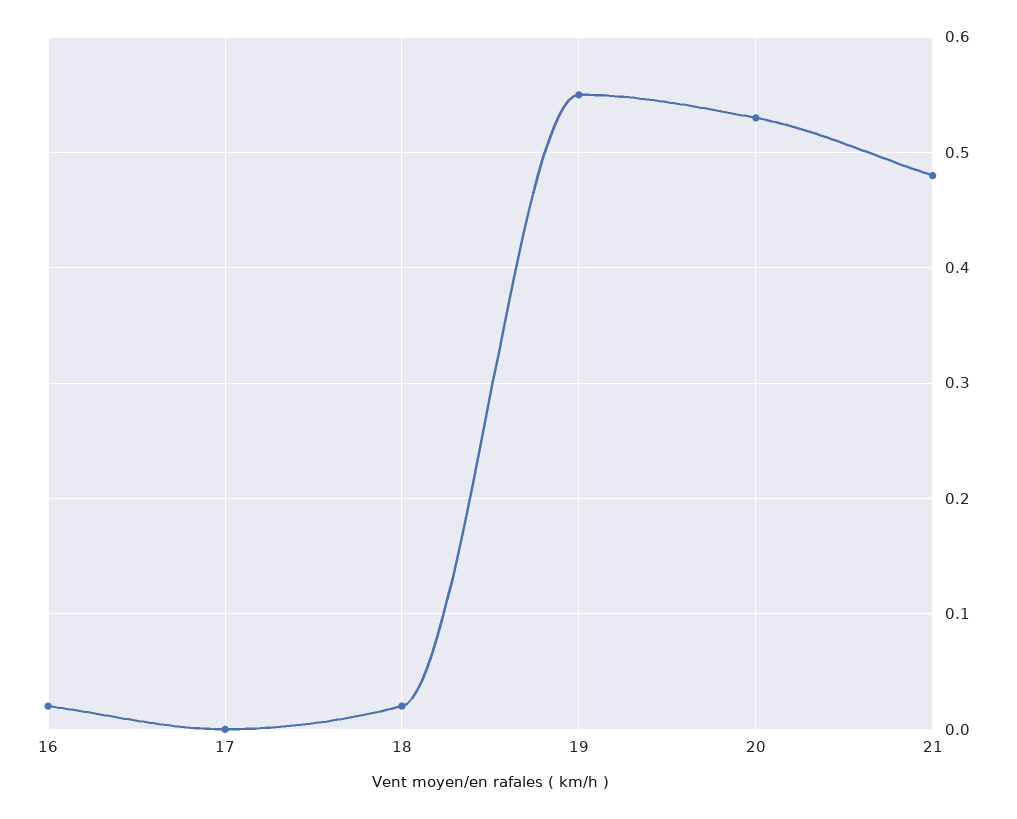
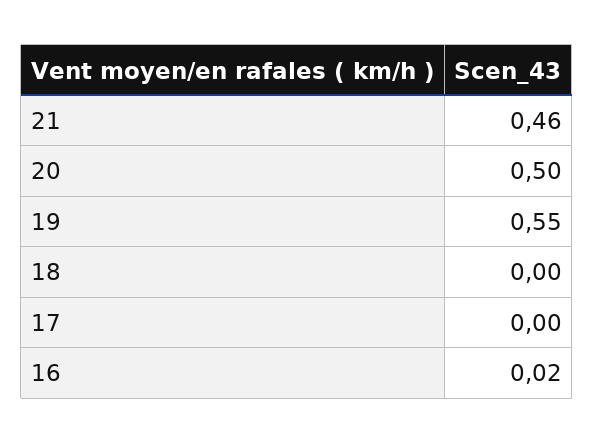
  {
    "16": 0.02,
    "17": 0,
-   "18": 0.02,
+   "18": 0,
    "19": 0.55,
-   "20": 0.53,
+   "20": 0.5,
-   "21": 0.48
+   "21": 0.46
  }

